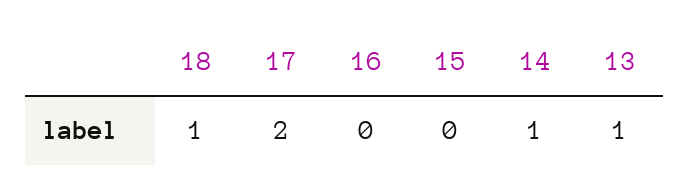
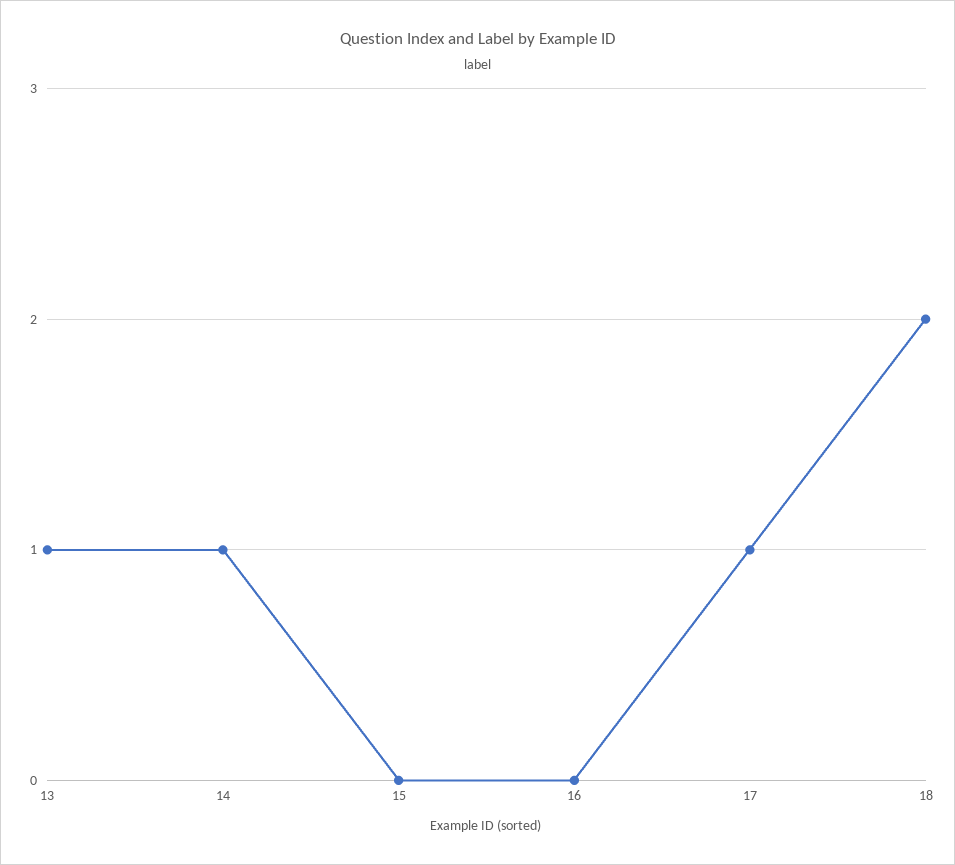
  {
-   "18": 1,
+   "18": 2,
-   "17": 2,
+   "17": 1,
    "16": 0,
    "15": 0,
    "14": 1,
    "13": 1
  }

